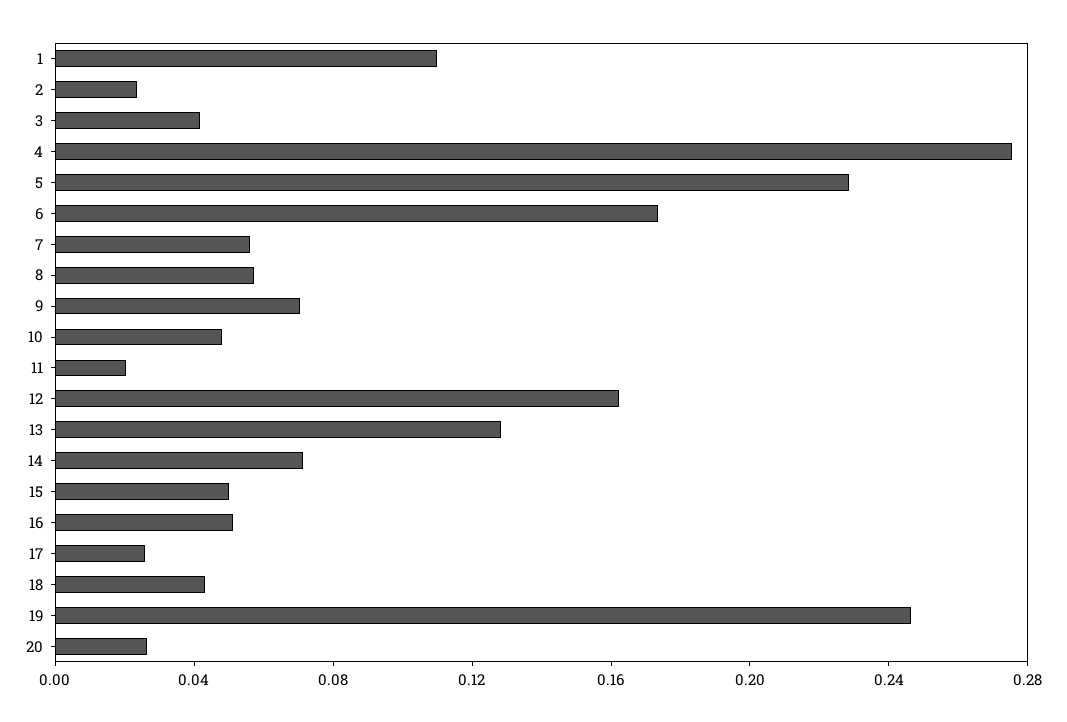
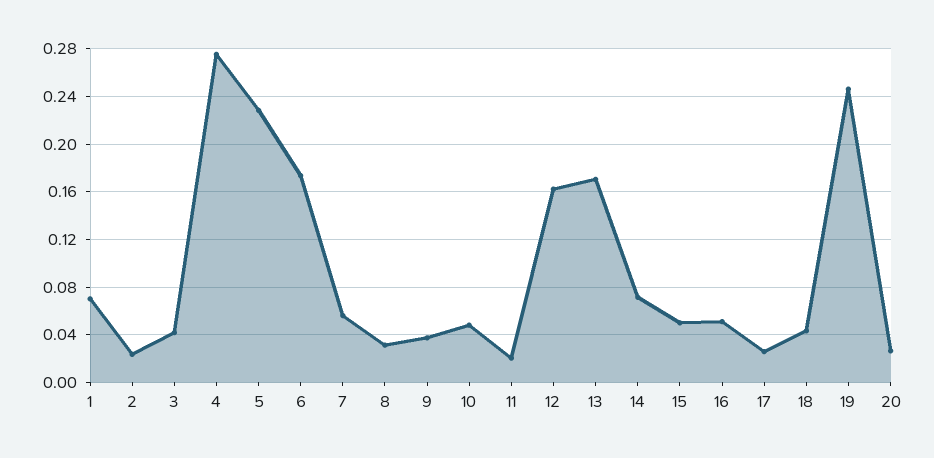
  {
-   "1": 0.11,
+   "1": 0.07,
    "2": 0.02,
    "3": 0.04,
    "4": 0.28,
    "5": 0.23,
    "6": 0.17,
    "7": 0.06,
-   "8": 0.06,
+   "8": 0.03,
-   "9": 0.07,
+   "9": 0.04,
    "10": 0.05,
    "11": 0.02,
    "12": 0.16,
-   "13": 0.13,
+   "13": 0.17,
    "14": 0.07,
    "15": 0.05,
    "16": 0.05,
    "17": 0.03,
    "18": 0.04,
    "19": 0.25,
    "20": 0.03
  }

